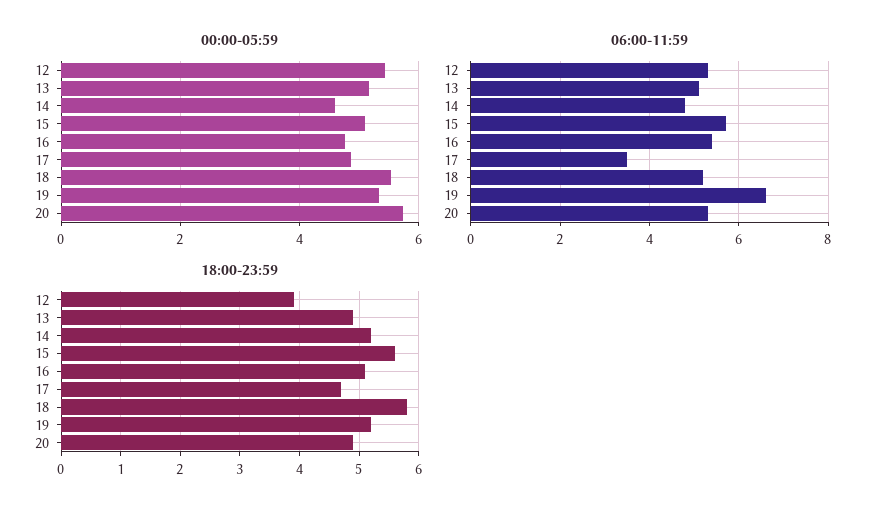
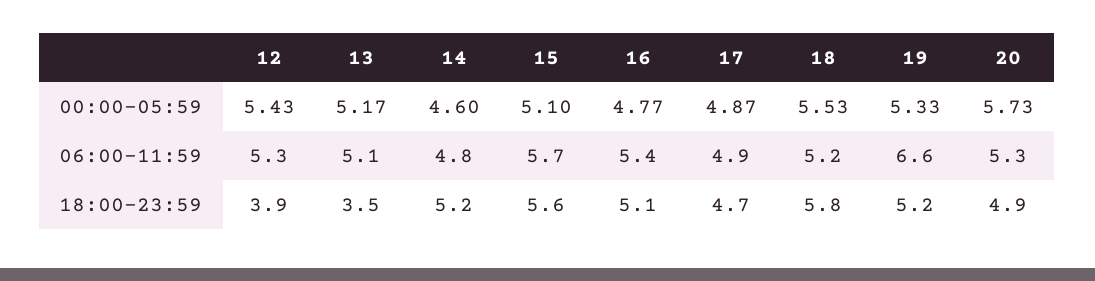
  {
    "00:00-05:59": {
      "12": 5.43,
      "13": 5.17,
      "14": 4.6,
      "15": 5.1,
      "16": 4.77,
      "17": 4.87,
      "18": 5.53,
      "19": 5.33,
      "20": 5.73
    },
    "06:00-11:59": {
      "12": 5.3,
      "13": 5.1,
      "14": 4.8,
      "15": 5.7,
      "16": 5.4,
-     "17": 3.5,
+     "17": 4.9,
      "18": 5.2,
      "19": 6.6,
      "20": 5.3
    },
    "18:00-23:59": {
      "12": 3.9,
-     "13": 5,
+     "13": 3.5,
      "14": 5.2,
      "15": 5.6,
      "16": 5.1,
      "17": 4.7,
      "18": 5.8,
      "19": 5.2,
      "20": 4.9
    }
  }

